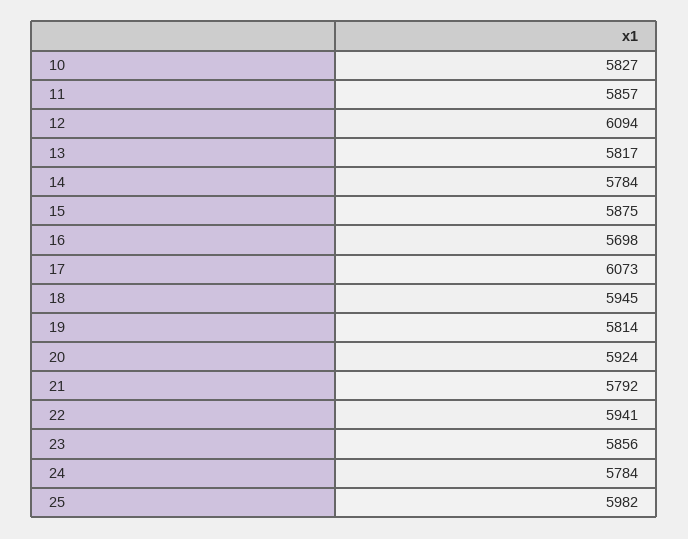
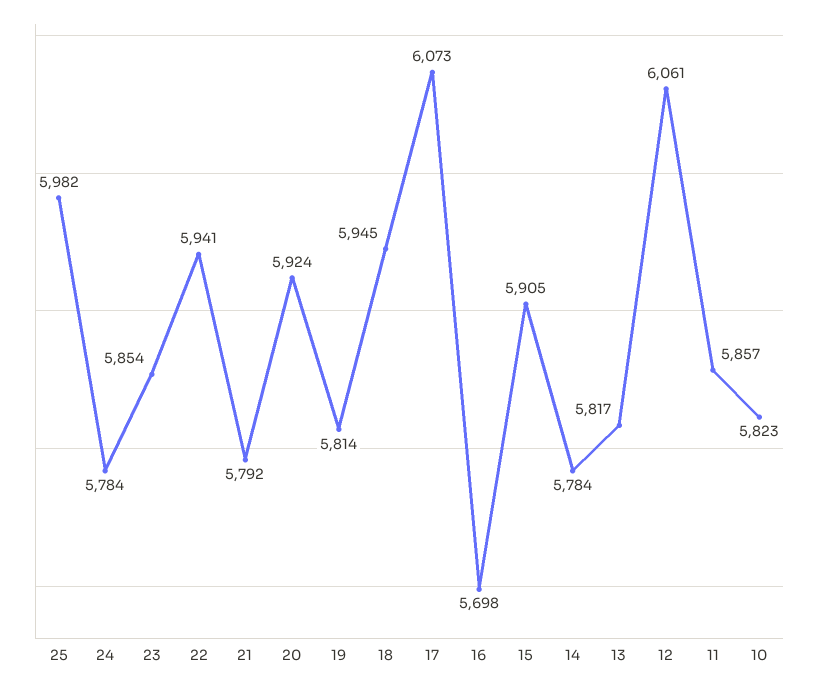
  {
-   "10": 5827,
+   "10": 5823,
    "11": 5857,
-   "12": 6094,
+   "12": 6061,
    "13": 5817,
    "14": 5784,
-   "15": 5875,
+   "15": 5905,
    "16": 5698,
    "17": 6073,
    "18": 5945,
    "19": 5814,
    "20": 5924,
    "21": 5792,
    "22": 5941,
-   "23": 5856,
+   "23": 5854,
    "24": 5784,
    "25": 5982
  }

